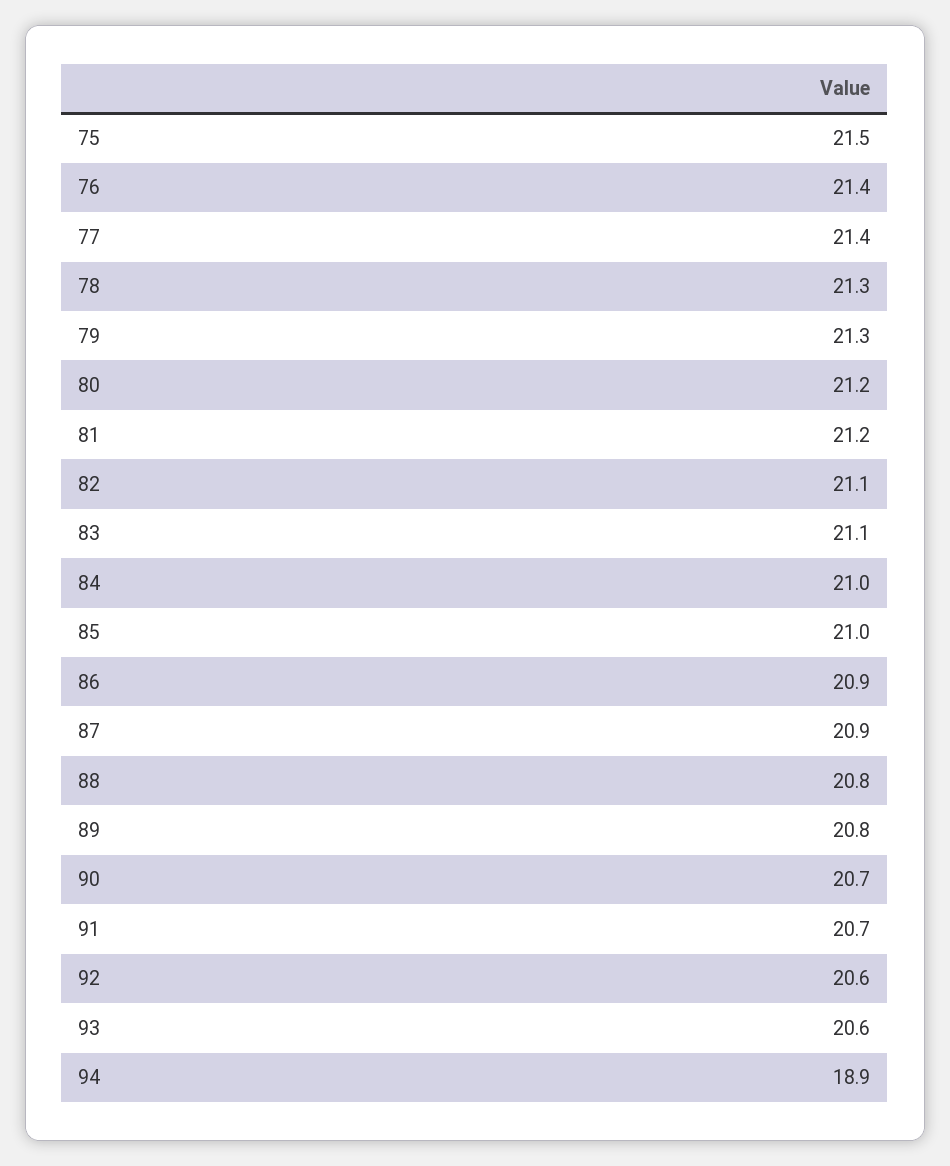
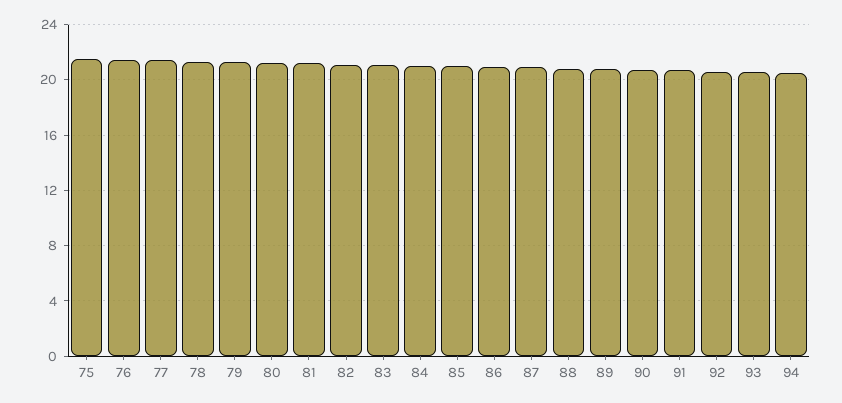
  {
    "75": 21.5,
    "76": 21.4,
    "77": 21.4,
    "78": 21.3,
    "79": 21.3,
    "80": 21.2,
    "81": 21.2,
    "82": 21.1,
    "83": 21.1,
    "84": 21,
    "85": 21,
    "86": 20.9,
    "87": 20.9,
    "88": 20.8,
    "89": 20.8,
    "90": 20.7,
    "91": 20.7,
    "92": 20.6,
    "93": 20.6,
-   "94": 18.9
+   "94": 20.5
  }

